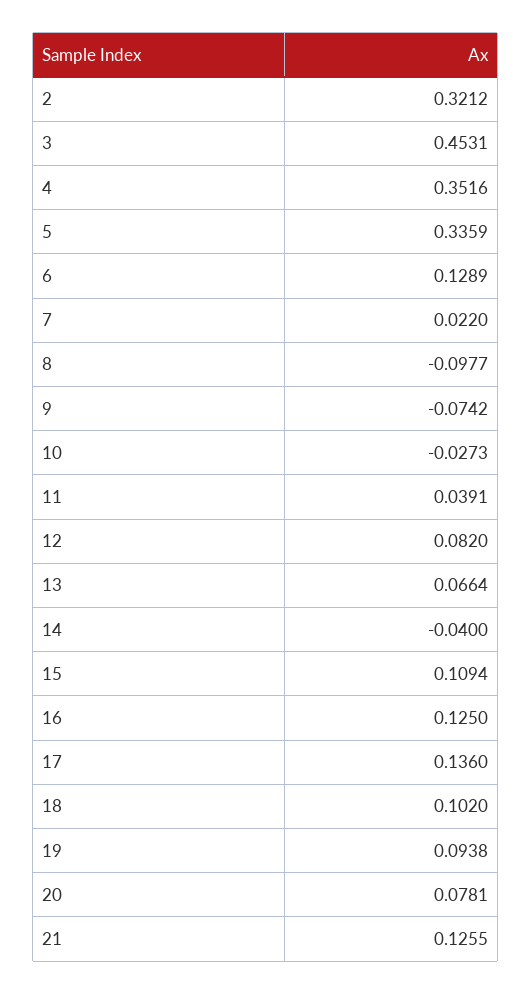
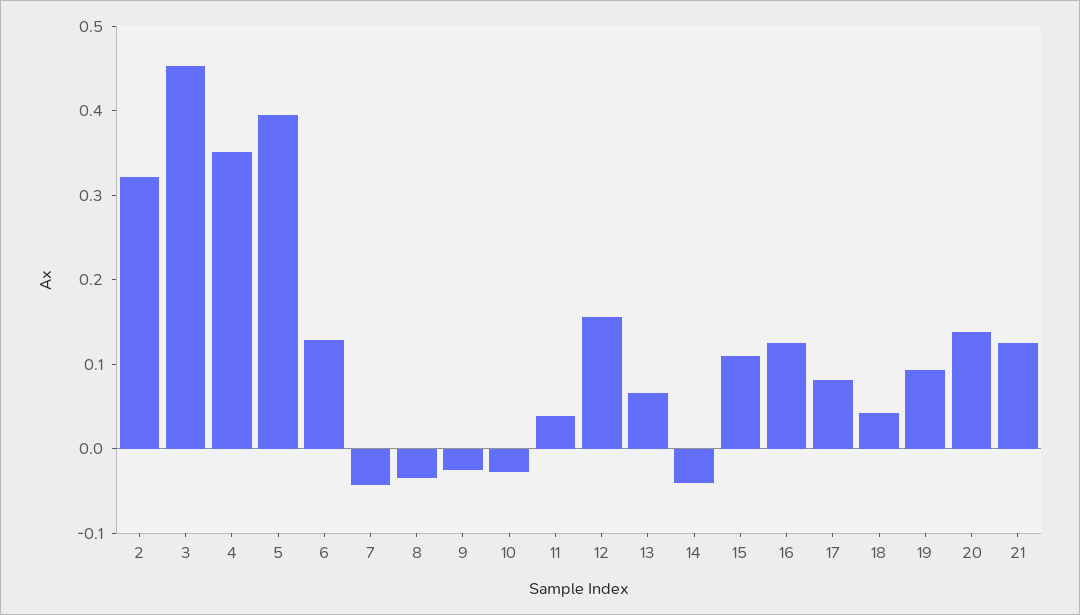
  {
    "2": 0.3212,
    "3": 0.4531,
    "4": 0.3516,
-   "5": 0.3359,
+   "5": 0.4,
    "6": 0.1289,
-   "7": 0.022,
+   "7": -0.04,
-   "8": -0.0977,
+   "8": -0.04,
-   "9": -0.0742,
+   "9": -0.02,
    "10": -0.0273,
    "11": 0.0391,
-   "12": 0.082,
+   "12": 0.16,
    "13": 0.0664,
    "14": -0.04,
    "15": 0.1094,
    "16": 0.125,
-   "17": 0.136,
+   "17": 0.08,
-   "18": 0.102,
+   "18": 0.04,
    "19": 0.0938,
-   "20": 0.0781,
+   "20": 0.14,
    "21": 0.1255
  }

